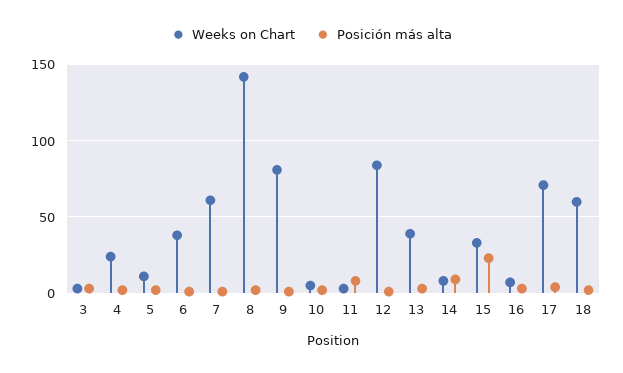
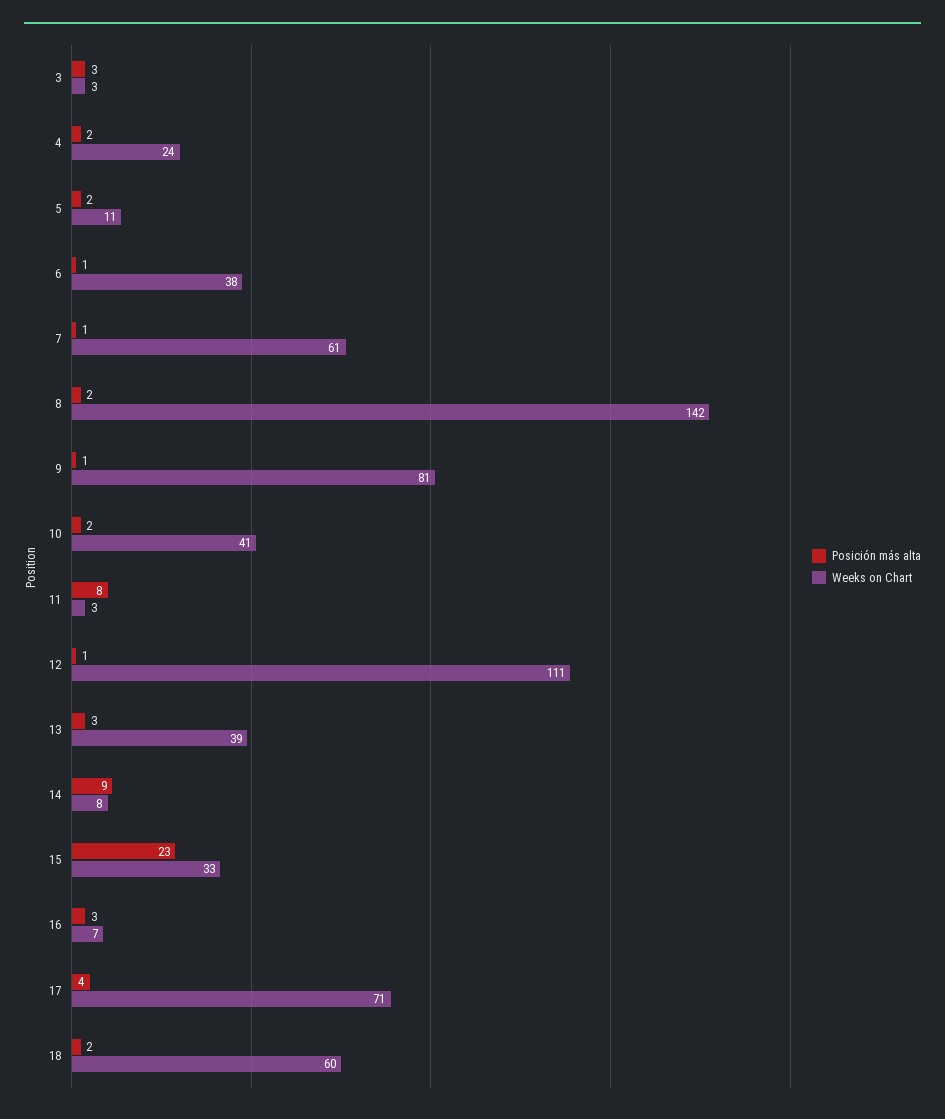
  {
    "Weeks on Chart": {
      "3": 3,
      "4": 24,
      "5": 11,
      "6": 38,
      "7": 61,
      "8": 142,
      "9": 81,
-     "10": 5,
+     "10": 41,
      "11": 3,
-     "12": 85,
+     "12": 111,
      "13": 39,
      "14": 8,
      "15": 33,
      "16": 7,
      "17": 71,
      "18": 60
    },
    "Posición más alta": {
      "3": 3,
      "4": 2,
      "5": 2,
      "6": 1,
      "7": 1,
      "8": 2,
      "9": 1,
      "10": 2,
      "11": 8,
      "12": 1,
      "13": 3,
      "14": 9,
      "15": 23,
      "16": 3,
      "17": 4,
      "18": 2
    }
  }

